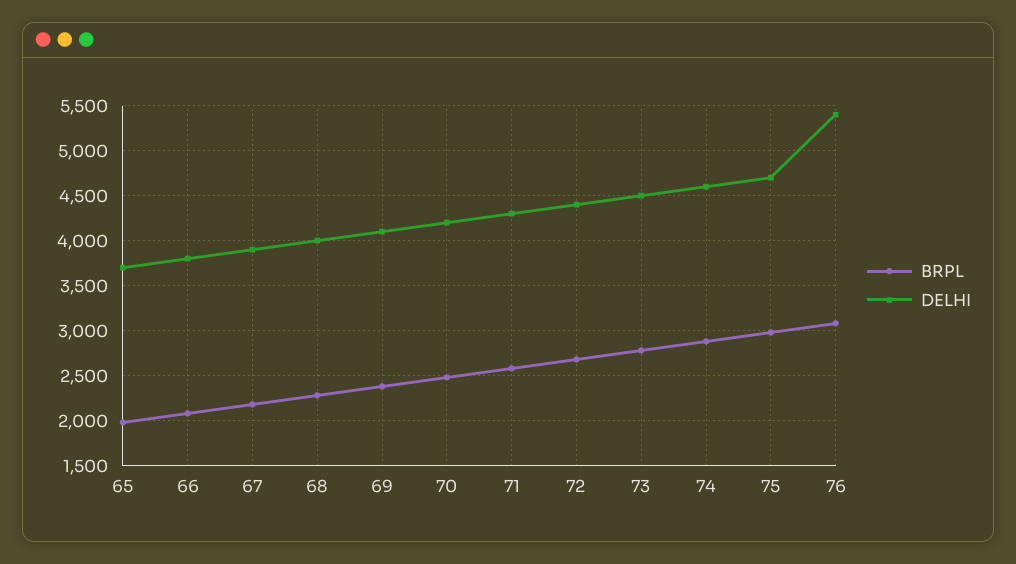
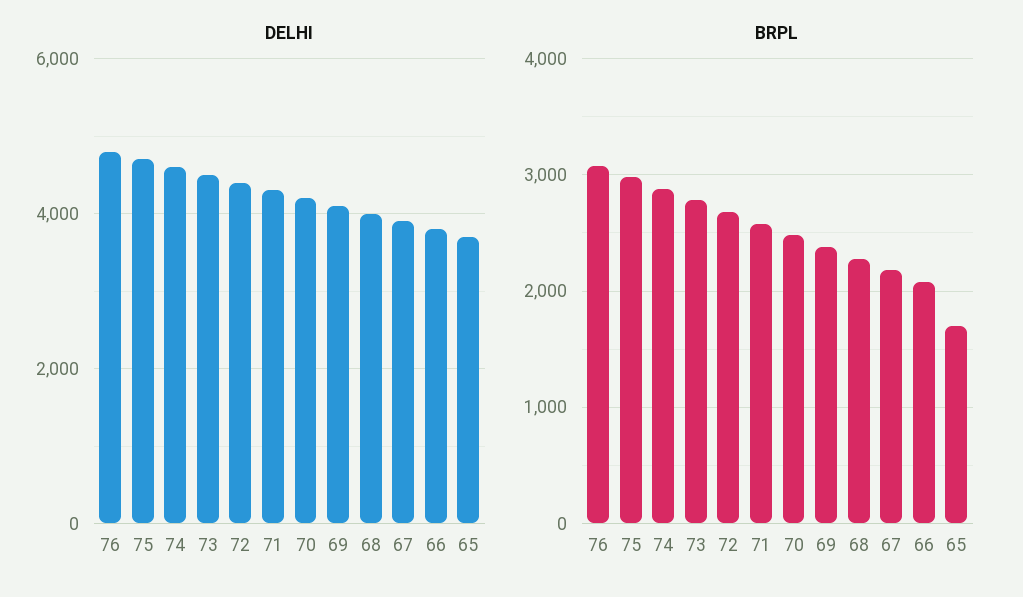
  {
    "BRPL": {
-     "65": 2000,
+     "65": 1700,
      "66": 2100,
      "67": 2200,
      "68": 2300,
      "69": 2400,
      "70": 2500,
      "71": 2600,
      "72": 2700,
      "73": 2800,
      "74": 2900,
      "75": 3000,
      "76": 3100
    },
    "DELHI": {
      "65": 3700,
      "66": 3800,
      "67": 3900,
      "68": 4000,
      "69": 4100,
      "70": 4200,
      "71": 4300,
      "72": 4400,
      "73": 4500,
      "74": 4600,
      "75": 4700,
-     "76": 5400
+     "76": 4800
    }
  }

